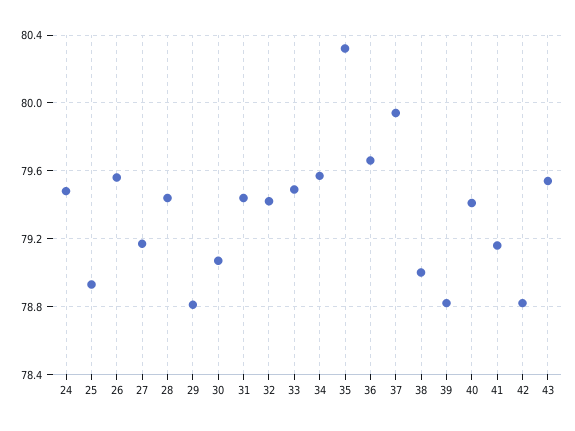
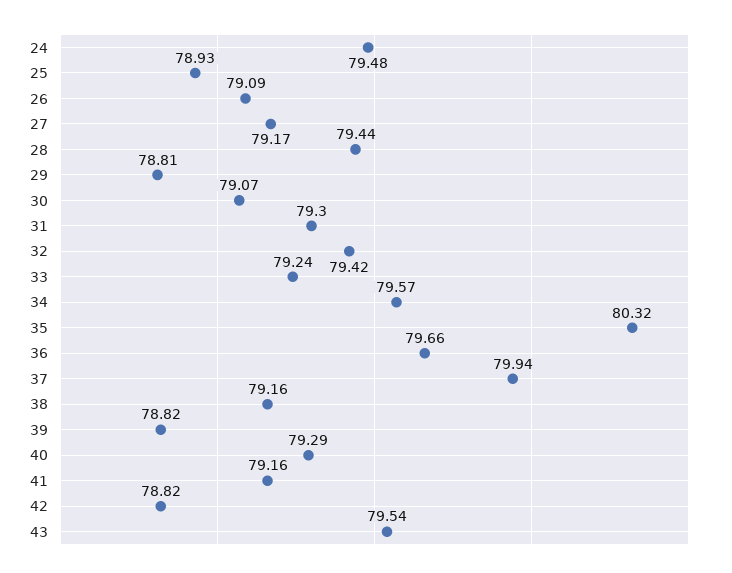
  {
    "24": 79.48,
    "25": 78.93,
-   "26": 79.55,
+   "26": 79.09,
    "27": 79.17,
    "28": 79.44,
    "29": 78.81,
    "30": 79.07,
-   "31": 79.45,
+   "31": 79.3,
    "32": 79.42,
-   "33": 79.5,
+   "33": 79.24,
    "34": 79.57,
    "35": 80.32,
    "36": 79.66,
    "37": 79.94,
-   "38": 79,
+   "38": 79.16,
    "39": 78.82,
-   "40": 79.4,
+   "40": 79.29,
    "41": 79.16,
    "42": 78.82,
    "43": 79.54
  }

